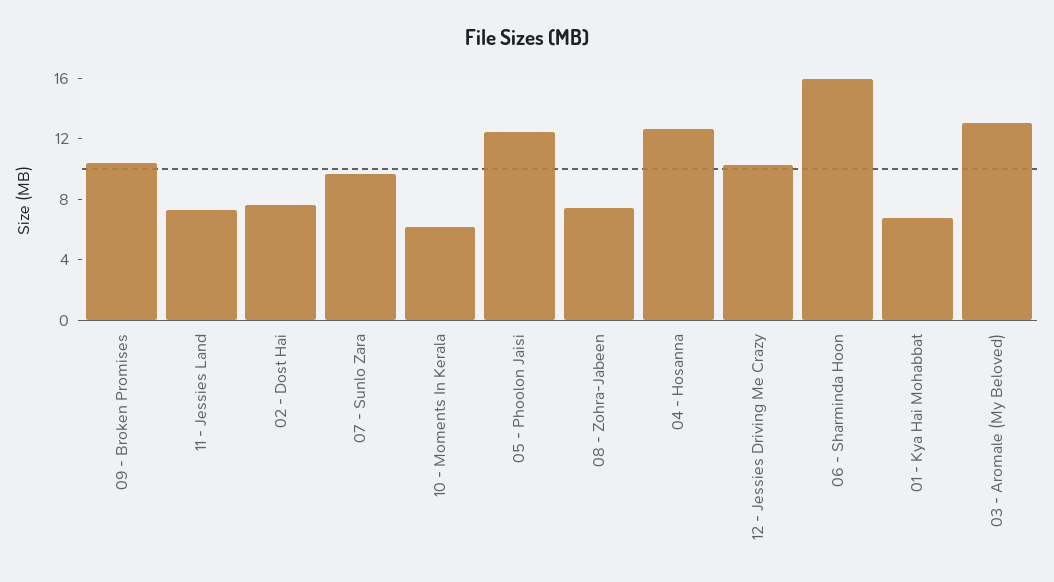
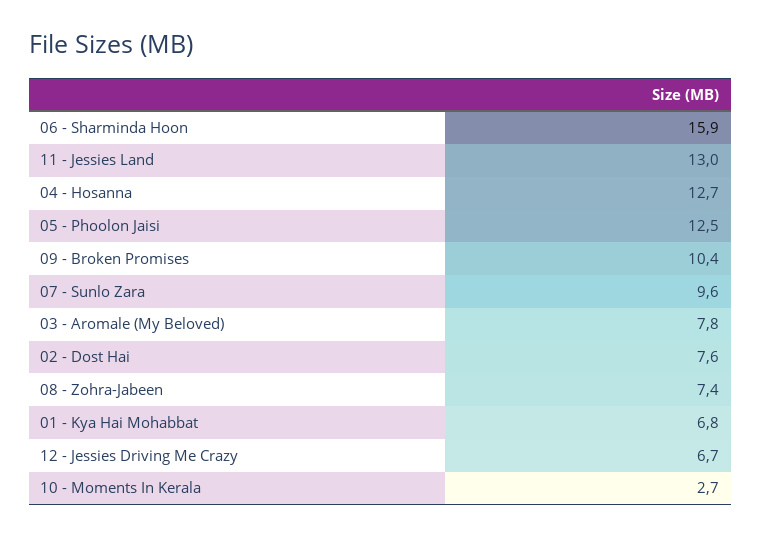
  {
    "09 - Broken Promises": 10.4,
-   "11 - Jessies Land": 7,
+   "11 - Jessies Land": 13,
    "02 - Dost Hai": 7.6,
    "07 - Sunlo Zara": 9.6,
-   "10 - Moments In Kerala": 6,
+   "10 - Moments In Kerala": 2.7,
    "05 - Phoolon Jaisi": 12.5,
    "08 - Zohra-Jabeen": 7.4,
    "04 - Hosanna": 12.7,
-   "12 - Jessies Driving Me Crazy": 10,
+   "12 - Jessies Driving Me Crazy": 6.7,
    "06 - Sharminda Hoon": 15.9,
    "01 - Kya Hai Mohabbat": 6.8,
-   "03 - Aromale (My Beloved)": 13
+   "03 - Aromale (My Beloved)": 7.8
  }

